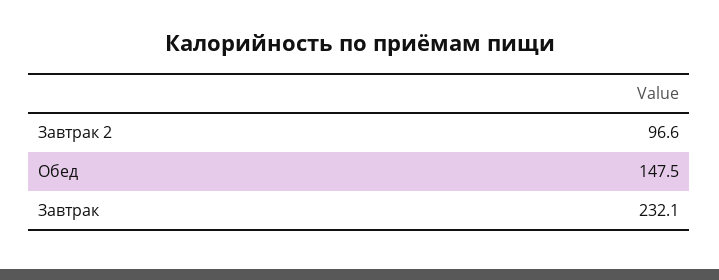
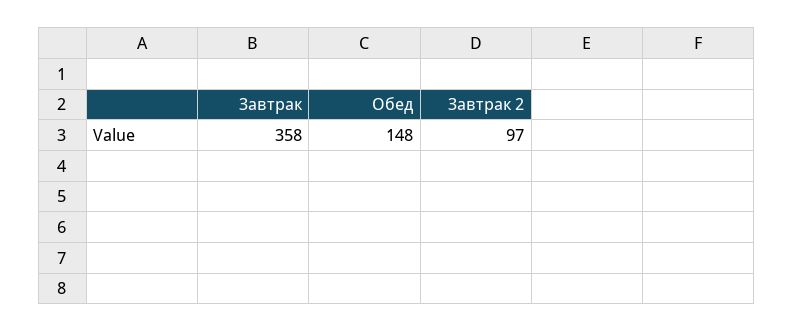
  {
    "Завтрак 2": 96.6,
    "Обед": 147.5,
-   "Завтрак": 232.1
+   "Завтрак": 358
  }

